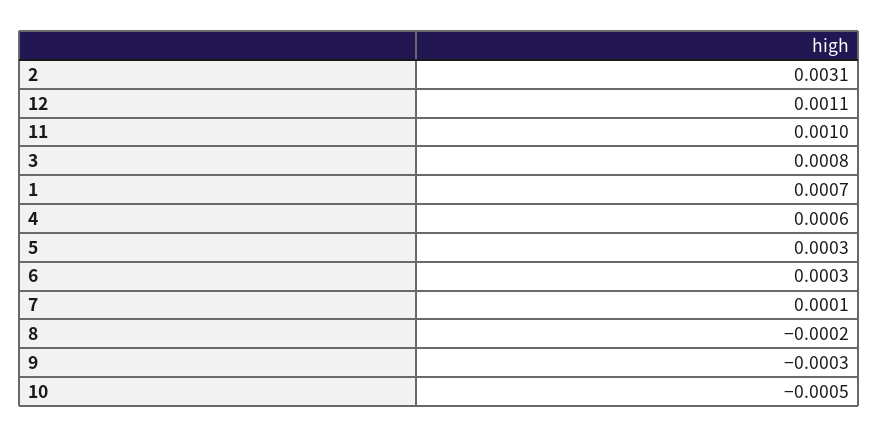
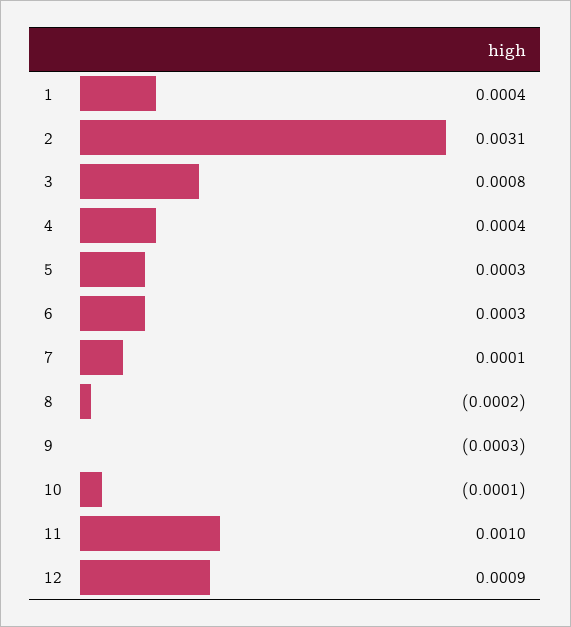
  {
    "2": 0.0031,
-   "12": 0.0011,
+   "12": 0.0009,
    "11": 0.001,
    "3": 0.0008,
-   "1": 0.0007,
+   "1": 0.0004,
-   "4": 0.0006,
+   "4": 0.0004,
    "5": 0.0003,
    "6": 0.0003,
    "7": 0.0001,
    "8": -0.0002,
    "9": -0.0003,
-   "10": -0.0005
+   "10": -0.0001
  }

